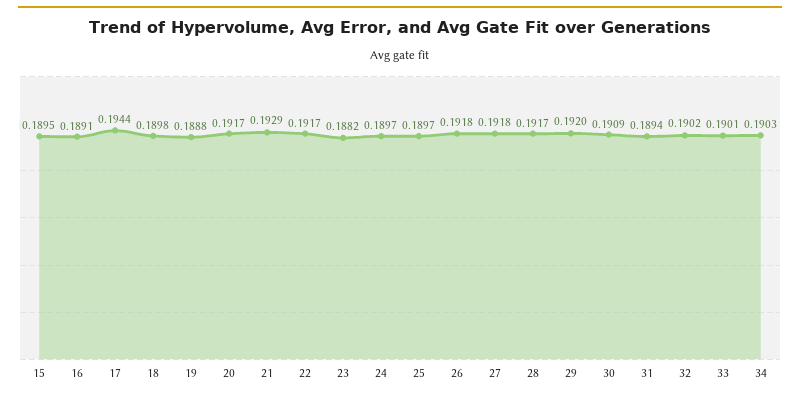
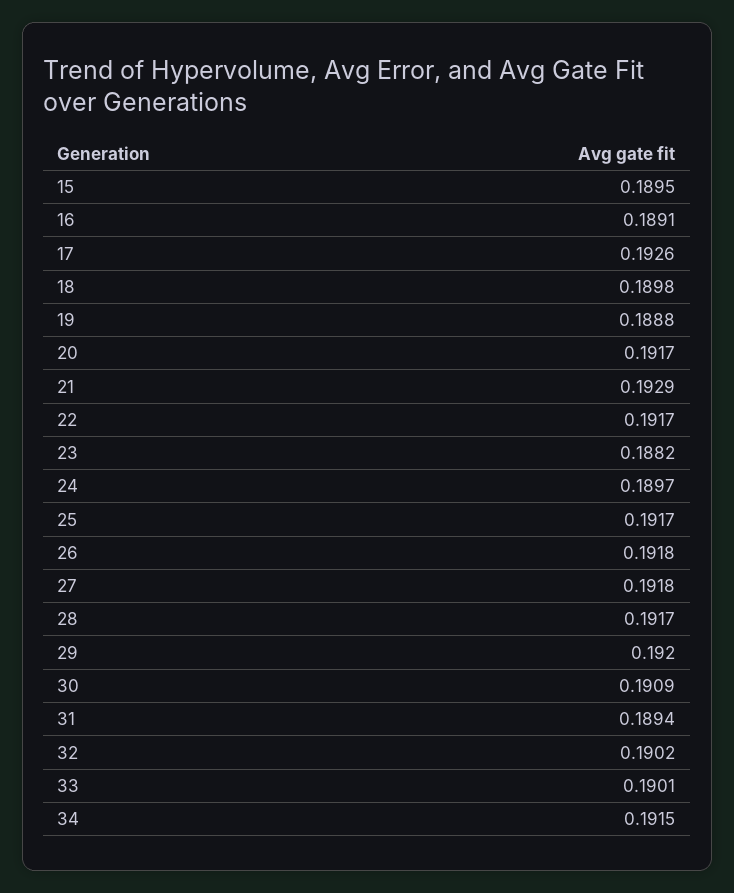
  {
    "15": 0.1895,
    "16": 0.1891,
-   "17": 0.1944,
+   "17": 0.1926,
    "18": 0.1898,
    "19": 0.1888,
    "20": 0.1917,
    "21": 0.1929,
    "22": 0.1917,
    "23": 0.1882,
    "24": 0.1897,
-   "25": 0.1897,
+   "25": 0.1917,
    "26": 0.1918,
    "27": 0.1918,
    "28": 0.1917,
    "29": 0.192,
    "30": 0.1909,
    "31": 0.1894,
    "32": 0.1902,
    "33": 0.1901,
-   "34": 0.1903
+   "34": 0.1915
  }

